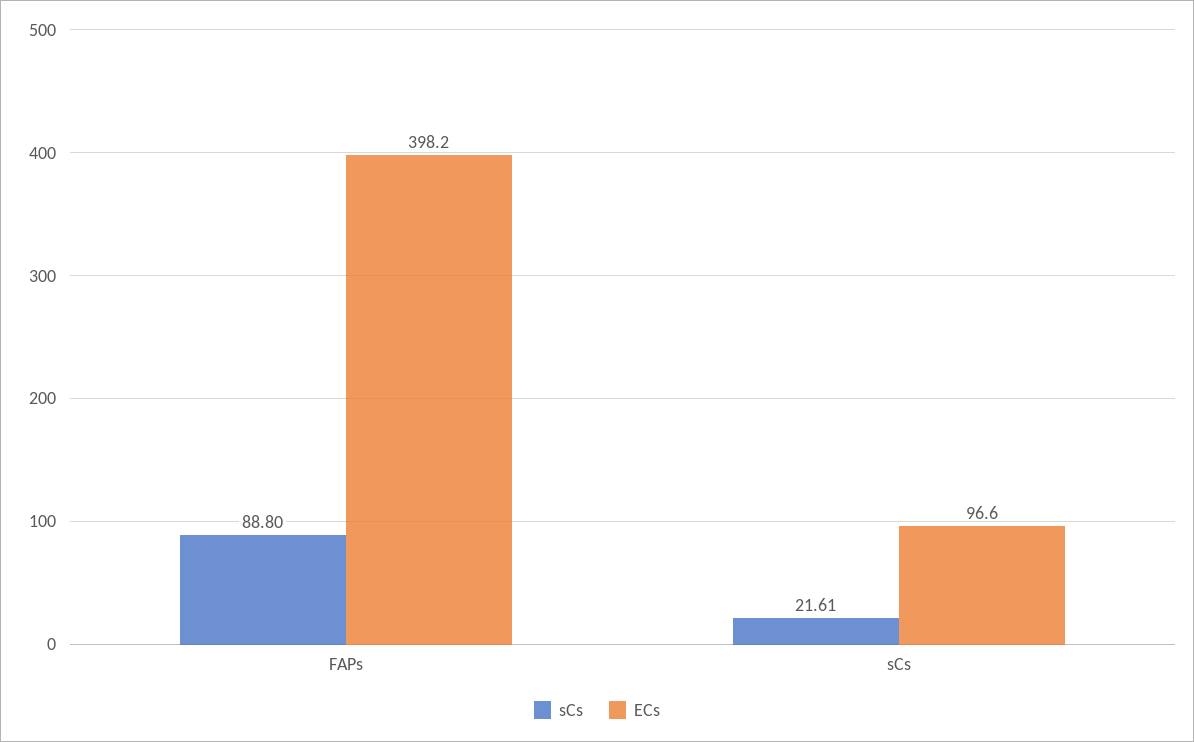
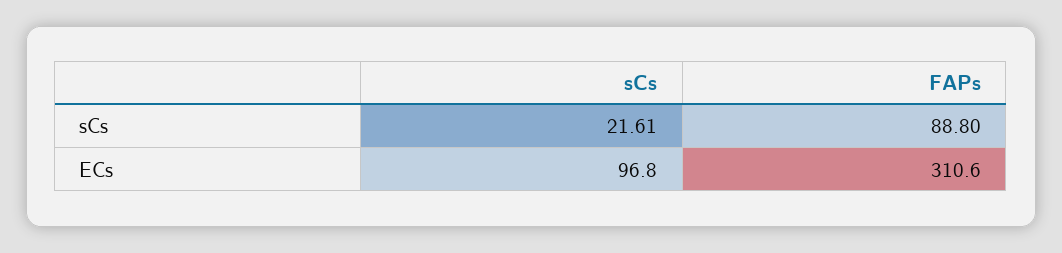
  {
    "sCs": {
      "FAPs": 88.8,
      "sCs": 21.61
    },
    "ECs": {
-     "FAPs": 398.2,
+     "FAPs": 310.6,
-     "sCs": 96.6
+     "sCs": 96.8
    }
  }

